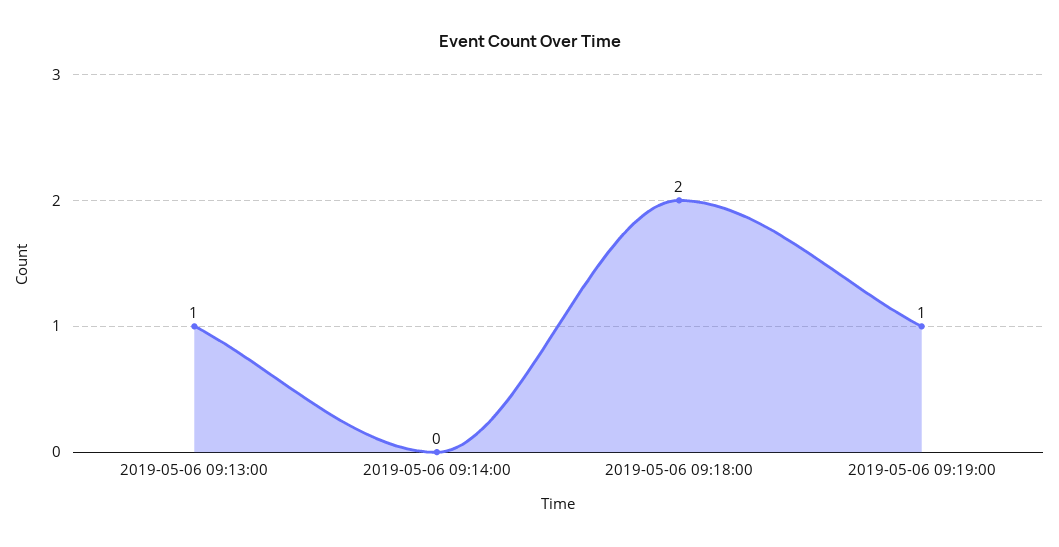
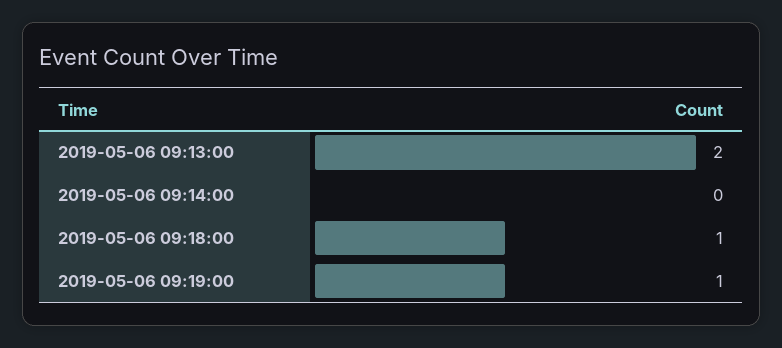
  {
-   "2019-05-06 09:13:00": 1,
+   "2019-05-06 09:13:00": 2,
    "2019-05-06 09:14:00": 0,
-   "2019-05-06 09:18:00": 2,
+   "2019-05-06 09:18:00": 1,
    "2019-05-06 09:19:00": 1
  }

